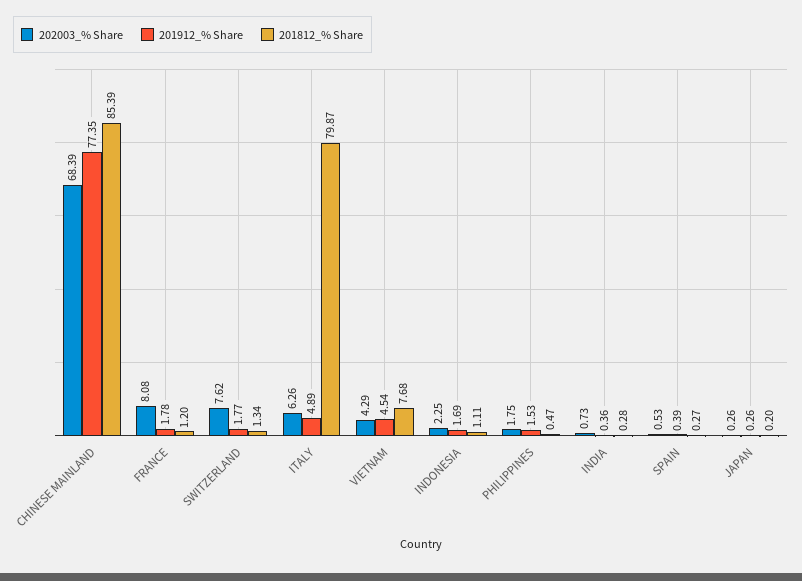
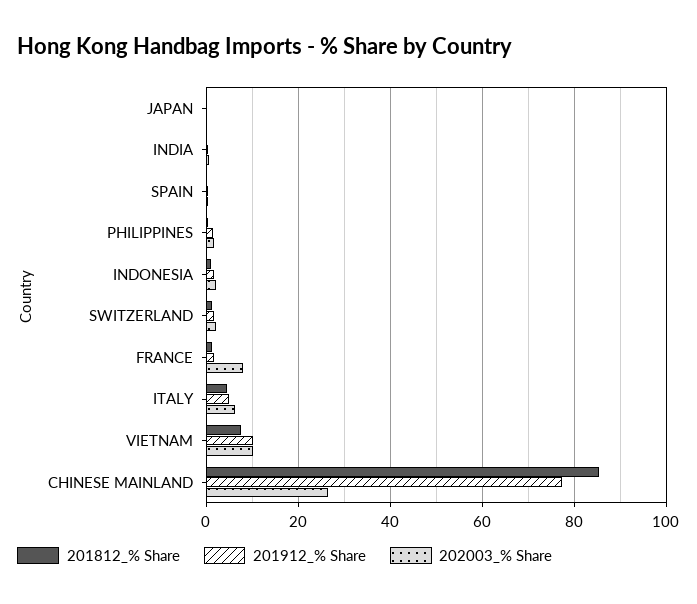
  {
    "202003_% Share": {
-     "CHINESE MAINLAND": 68.39,
+     "CHINESE MAINLAND": 26,
      "FRANCE": 8.08,
-     "SWITZERLAND": 7.62,
+     "SWITZERLAND": 2,
      "ITALY": 6.26,
-     "VIETNAM": 4.29,
+     "VIETNAM": 10,
      "INDONESIA": 2.25,
      "PHILIPPINES": 1.75,
      "INDIA": 0.73,
      "SPAIN": 0.53,
      "JAPAN": 0.26
    },
    "201912_% Share": {
      "CHINESE MAINLAND": 77.35,
      "FRANCE": 1.78,
      "SWITZERLAND": 1.77,
      "ITALY": 4.89,
-     "VIETNAM": 4.54,
+     "VIETNAM": 10,
      "INDONESIA": 1.69,
      "PHILIPPINES": 1.53,
      "INDIA": 0.36,
      "SPAIN": 0.39,
      "JAPAN": 0.26
    },
    "201812_% Share": {
      "CHINESE MAINLAND": 85.39,
      "FRANCE": 1.2,
      "SWITZERLAND": 1.34,
-     "ITALY": 79.87,
+     "ITALY": 4,
      "VIETNAM": 7.68,
      "INDONESIA": 1.11,
      "PHILIPPINES": 0.47,
      "INDIA": 0.28,
      "SPAIN": 0.27,
      "JAPAN": 0.2
    }
  }

